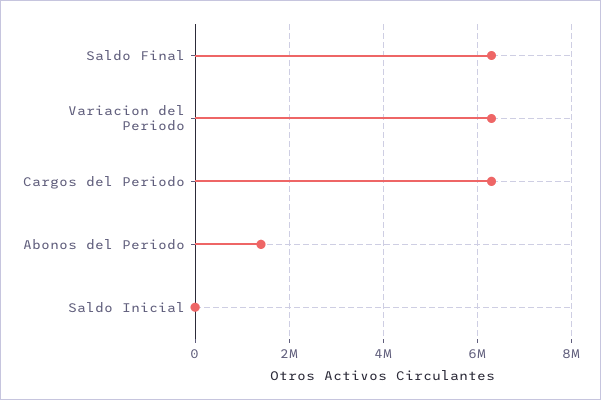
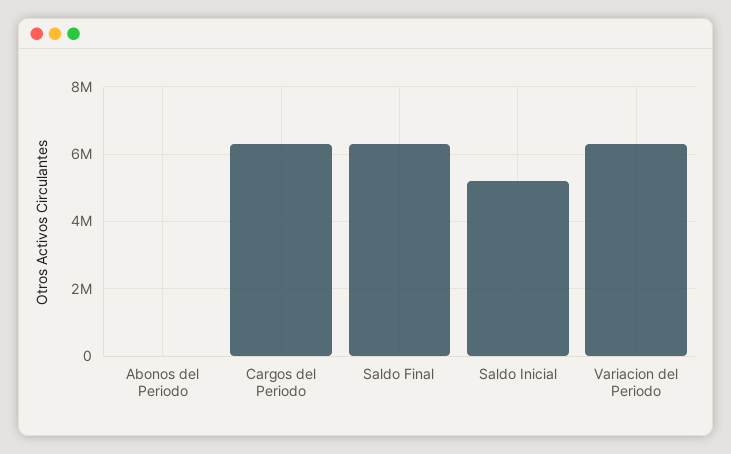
  {
    "Saldo Final": 6400000,
    "Variacion del Periodo": 6400000,
    "Cargos del Periodo": 6400000,
-   "Abonos del Periodo": 1400000,
+   "Abonos del Periodo": 0,
-   "Saldo Inicial": 0
+   "Saldo Inicial": 5200000
  }

